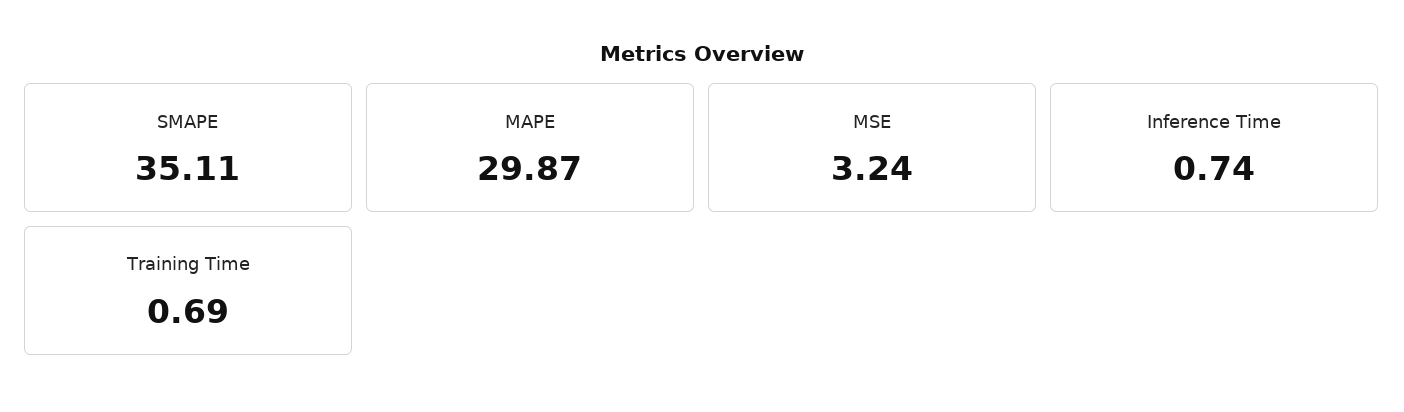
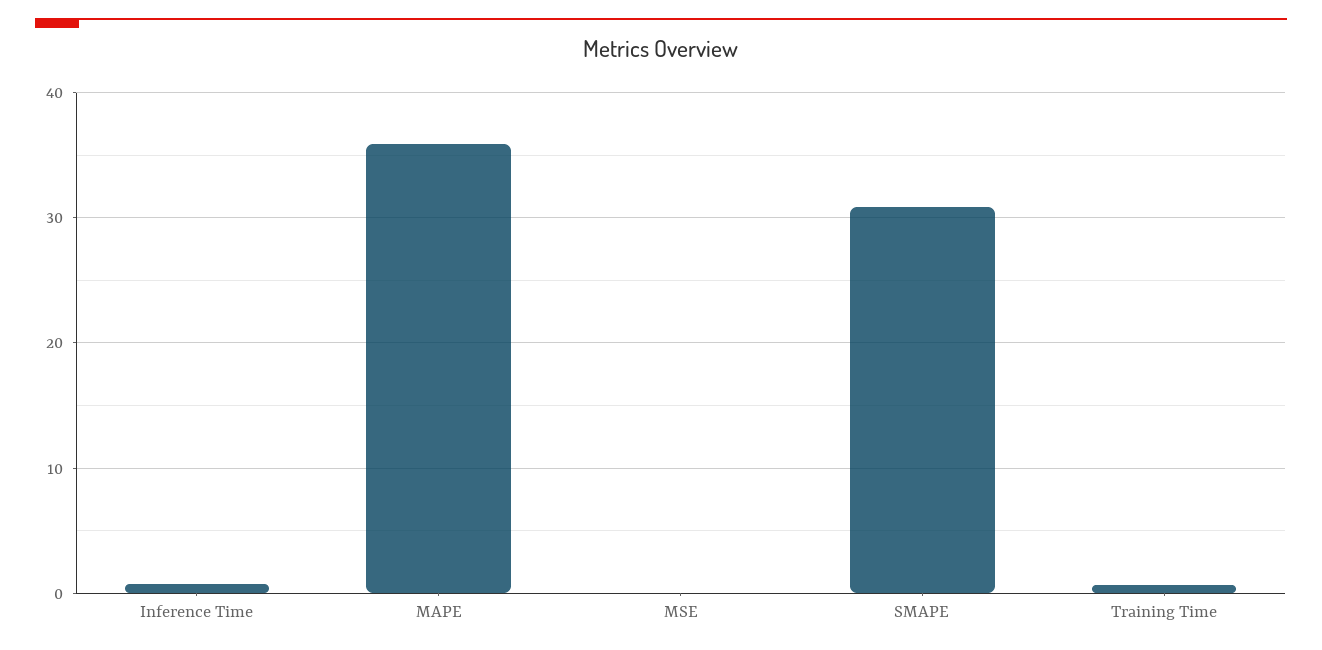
  {
-   "SMAPE": 35.11,
+   "SMAPE": 31,
-   "MAPE": 29.87,
+   "MAPE": 36,
-   "MSE": 3.24,
+   "MSE": 0,
    "Inference Time": 0.74,
    "Training Time": 0.69
  }

